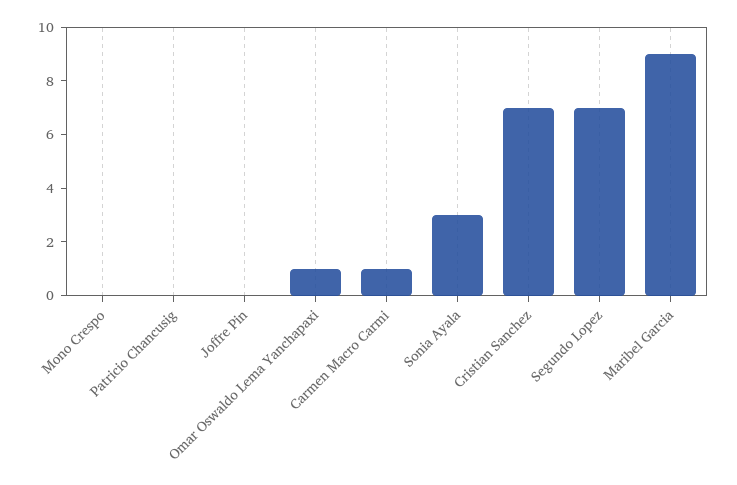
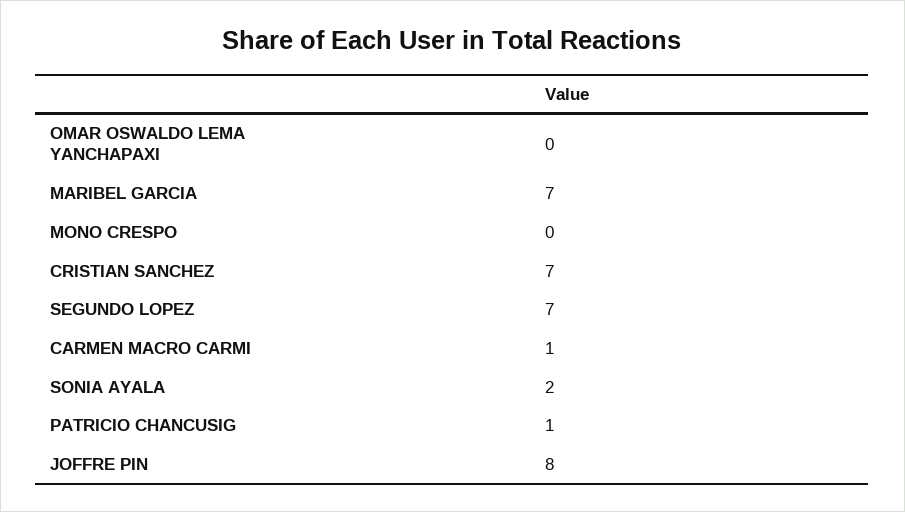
  {
    "Mono Crespo": 0,
-   "Patricio Chancusig": 0,
+   "Patricio Chancusig": 1,
-   "Joffre Pin": 0,
+   "Joffre Pin": 8,
-   "Omar Oswaldo Lema Yanchapaxi": 1,
+   "Omar Oswaldo Lema Yanchapaxi": 0,
    "Carmen Macro Carmi": 1,
-   "Sonia Ayala": 3,
+   "Sonia Ayala": 2,
    "Cristian Sanchez": 7,
    "Segundo Lopez": 7,
-   "Maribel Garcia": 9
+   "Maribel Garcia": 7
  }

